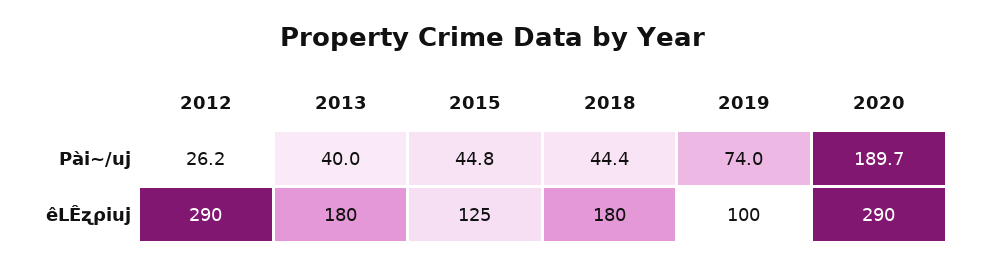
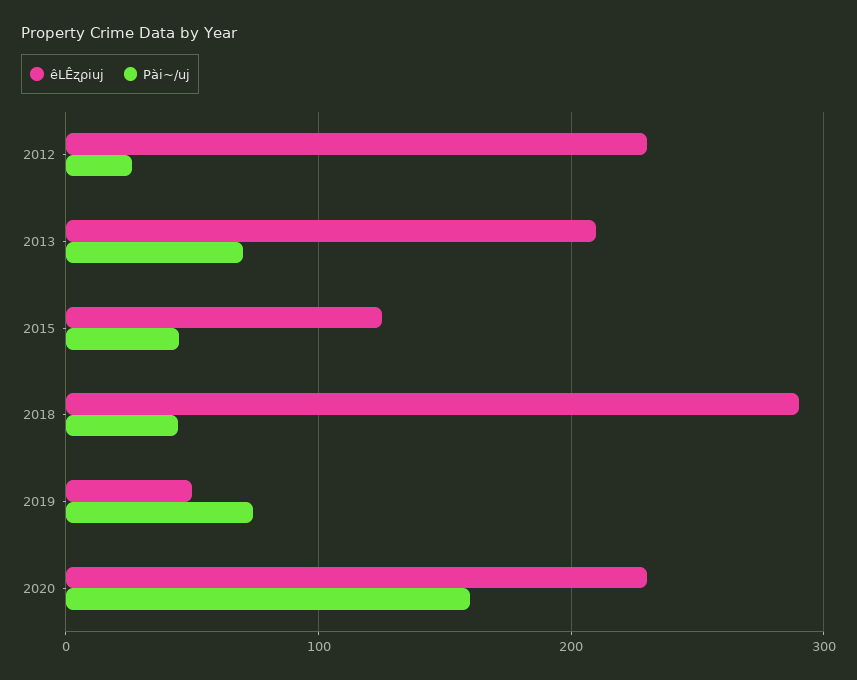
  {
    "Pài~/uj": {
      "2012": 26.2,
-     "2013": 40,
+     "2013": 70,
      "2015": 44.8,
      "2018": 44.4,
      "2019": 74,
-     "2020": 189.7
+     "2020": 160
    },
    "êLÊʐρiuj": {
-     "2012": 290,
+     "2012": 230,
-     "2013": 180,
+     "2013": 210,
      "2015": 125,
-     "2018": 180,
+     "2018": 290,
-     "2019": 100,
+     "2019": 50,
-     "2020": 290
+     "2020": 230
    }
  }

